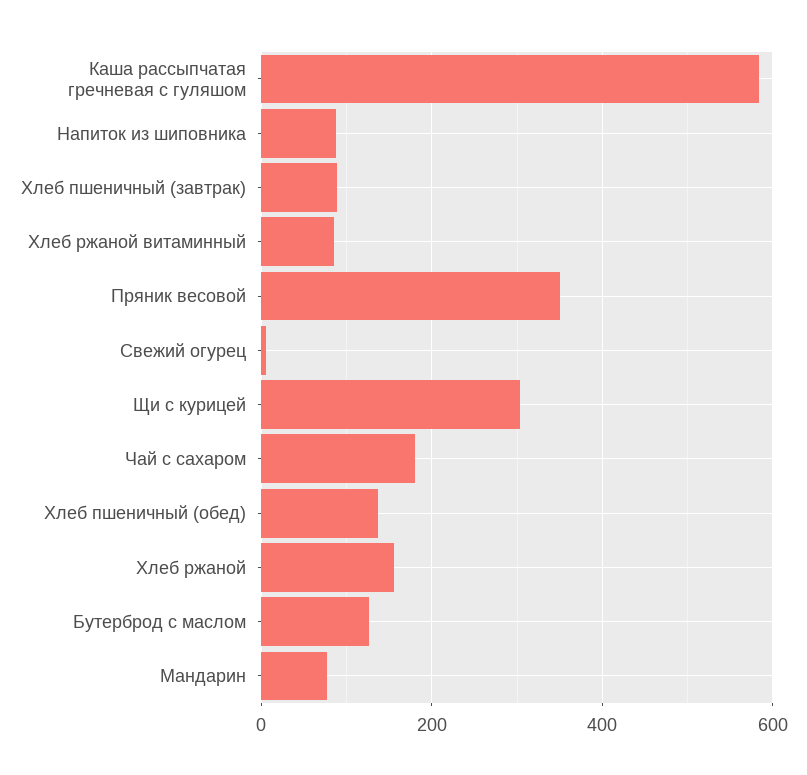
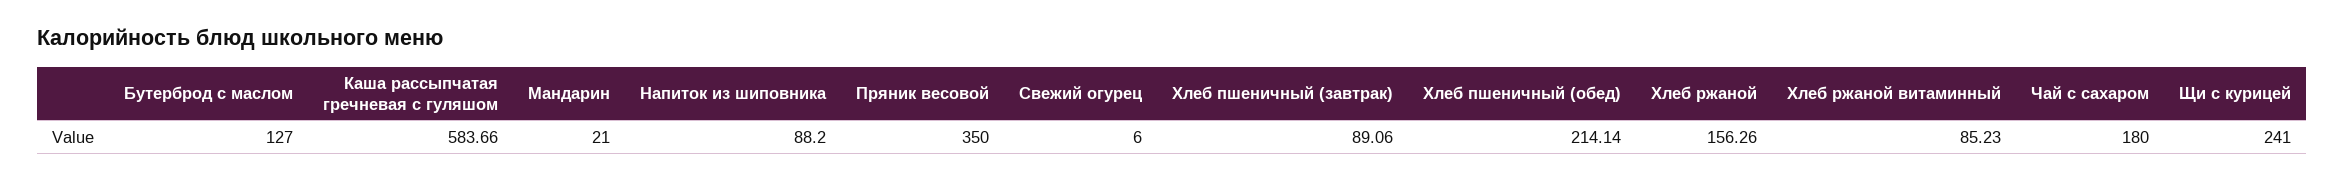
  {
    "Каша рассыпчатая гречневая с гуляшом": 583.66,
    "Напиток из шиповника": 88.2,
    "Хлеб пшеничный (завтрак)": 89.06,
    "Хлеб ржаной витаминный": 85.23,
    "Пряник весовой": 350,
    "Свежий огурец": 6,
-   "Щи с курицей": 300,
+   "Щи с курицей": 241,
    "Чай с сахаром": 180,
-   "Хлеб пшеничный (обед)": 140,
+   "Хлеб пшеничный (обед)": 214.14,
    "Хлеб ржаной": 156.26,
    "Бутерброд с маслом": 127,
-   "Мандарин": 80
+   "Мандарин": 21
  }

